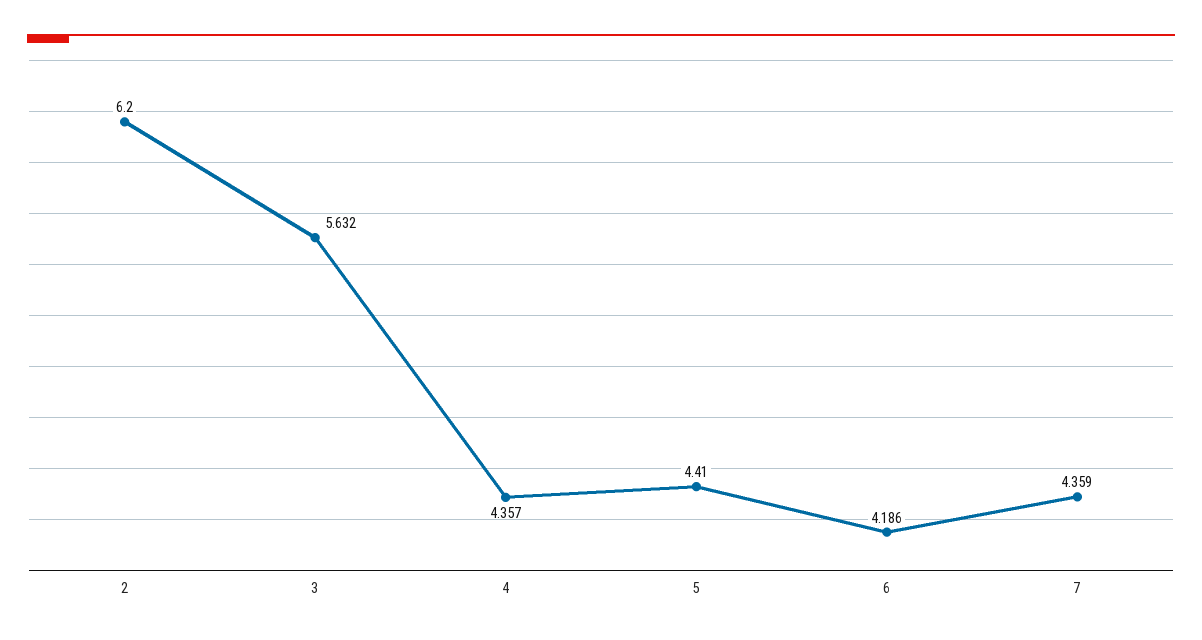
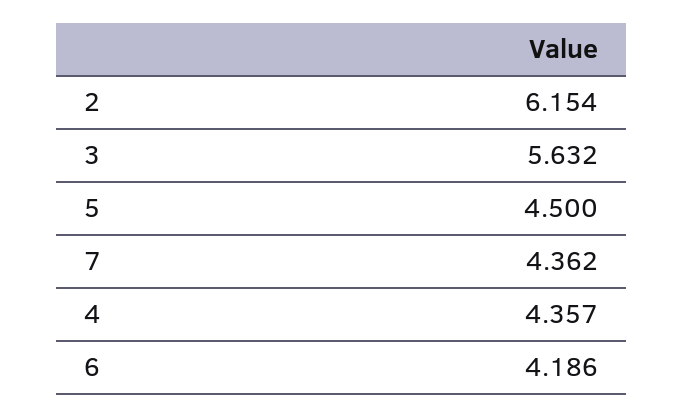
  {
-   "2": 6.2,
+   "2": 6.154,
    "3": 5.632,
    "4": 4.357,
-   "5": 4.41,
+   "5": 4.5,
    "6": 4.186,
-   "7": 4.359
+   "7": 4.362
  }

